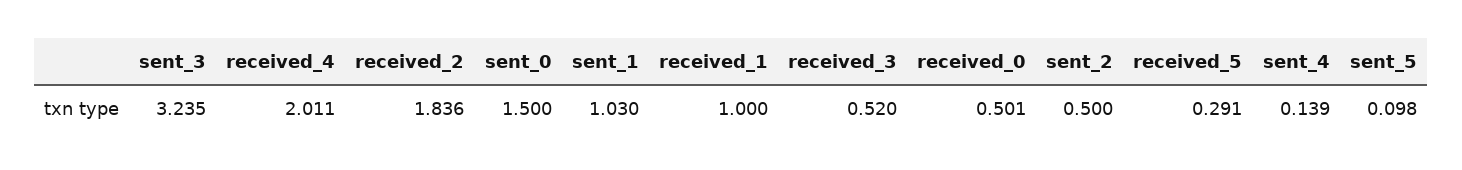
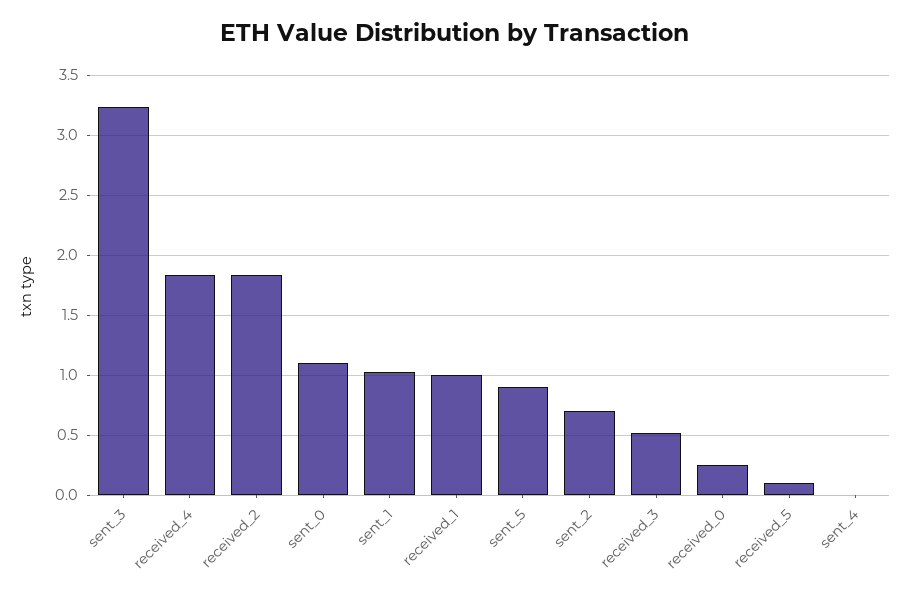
  {
    "sent_3": 3.235,
-   "received_4": 2.011,
+   "received_4": 1.85,
    "received_2": 1.836,
-   "sent_0": 1.5,
+   "sent_0": 1.1,
    "sent_1": 1.03,
    "received_1": 1,
    "received_3": 0.52,
-   "received_0": 0.501,
+   "received_0": 0.25,
-   "sent_2": 0.5,
+   "sent_2": 0.7,
-   "received_5": 0.291,
+   "received_5": 0.1,
-   "sent_4": 0.139,
+   "sent_4": 0,
-   "sent_5": 0.098
+   "sent_5": 0.9
  }

